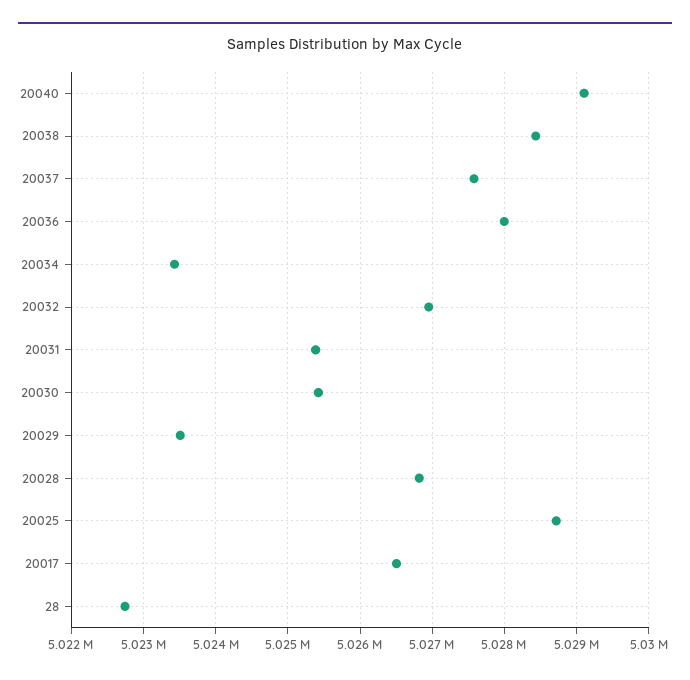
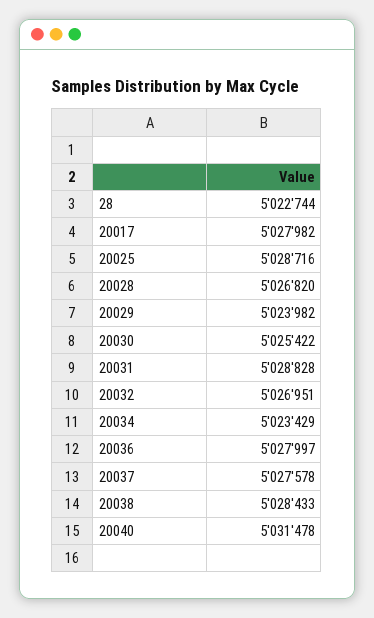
  {
-   "20040": 5029100,
+   "20040": 5031478,
    "20038": 5028433,
    "20037": 5027578,
    "20036": 5027997,
    "20034": 5023429,
    "20032": 5026951,
-   "20031": 5025400,
+   "20031": 5028828,
    "20030": 5025422,
-   "20029": 5023500,
+   "20029": 5023982,
    "20028": 5026820,
    "20025": 5028716,
-   "20017": 5026500,
+   "20017": 5027982,
    "28": 5022744
  }

